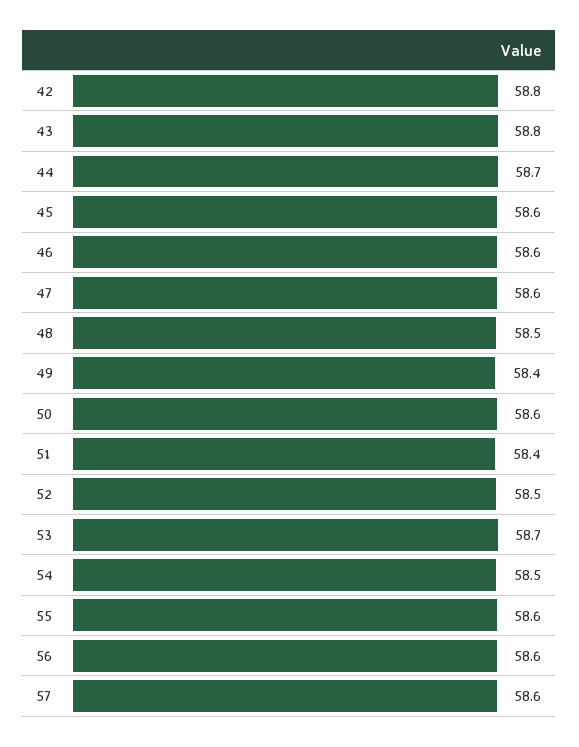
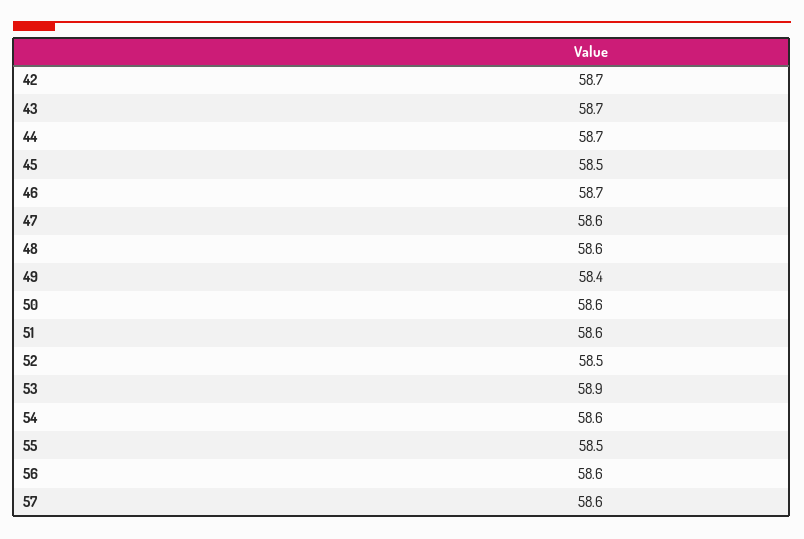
  {
-   "42": 58.8,
+   "42": 58.7,
-   "43": 58.8,
+   "43": 58.7,
    "44": 58.7,
-   "45": 58.6,
+   "45": 58.5,
-   "46": 58.6,
+   "46": 58.7,
    "47": 58.6,
-   "48": 58.5,
+   "48": 58.6,
    "49": 58.4,
    "50": 58.6,
-   "51": 58.4,
+   "51": 58.6,
    "52": 58.5,
-   "53": 58.7,
+   "53": 58.9,
-   "54": 58.5,
+   "54": 58.6,
-   "55": 58.6,
+   "55": 58.5,
    "56": 58.6,
    "57": 58.6
  }

